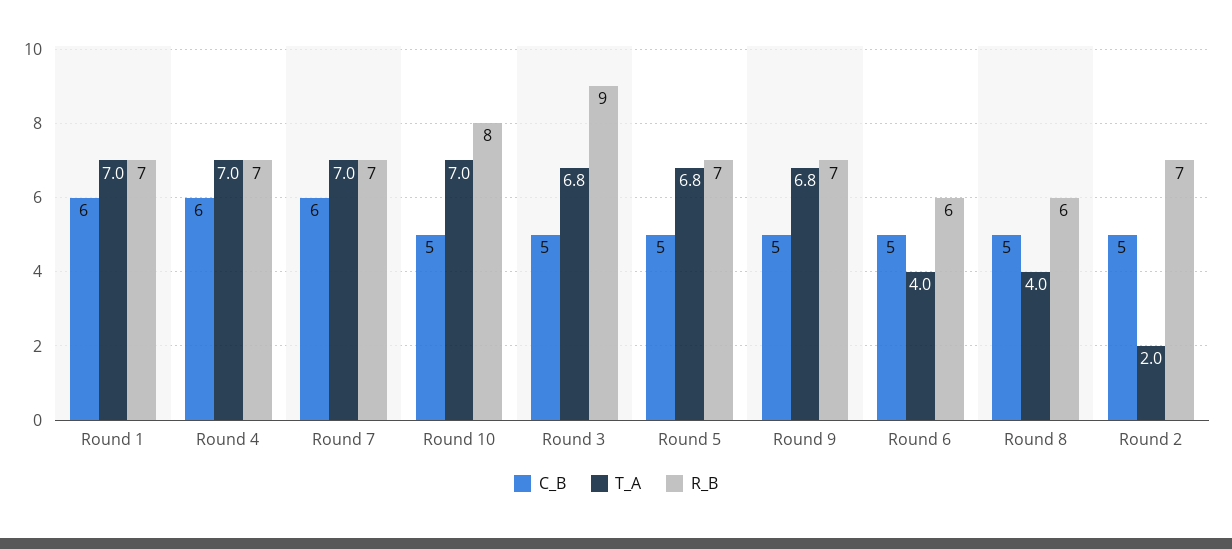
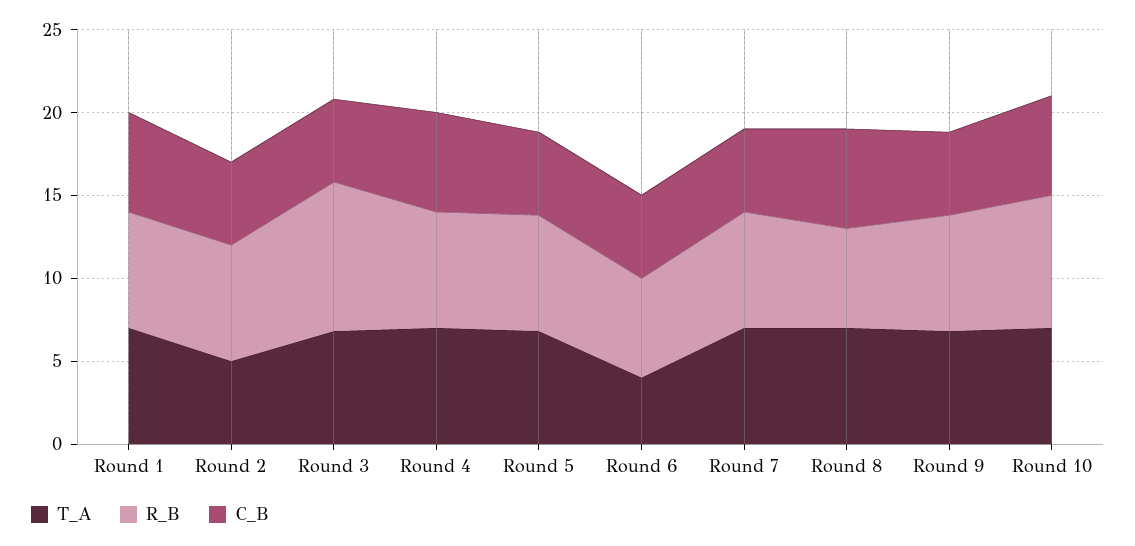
  {
    "C_B": {
      "Round 1": 6,
      "Round 4": 6,
-     "Round 7": 6,
+     "Round 7": 5,
-     "Round 10": 5,
+     "Round 10": 6,
      "Round 3": 5,
      "Round 5": 5,
      "Round 9": 5,
      "Round 6": 5,
-     "Round 8": 5,
+     "Round 8": 6,
      "Round 2": 5
    },
    "T_A": {
      "Round 1": 7,
      "Round 4": 7,
      "Round 7": 7,
      "Round 10": 7,
      "Round 3": 6.8,
      "Round 5": 6.8,
      "Round 9": 6.8,
      "Round 6": 4,
-     "Round 8": 4,
+     "Round 8": 7,
-     "Round 2": 2
+     "Round 2": 5
    },
    "R_B": {
      "Round 1": 7,
      "Round 4": 7,
      "Round 7": 7,
      "Round 10": 8,
      "Round 3": 9,
      "Round 5": 7,
      "Round 9": 7,
      "Round 6": 6,
      "Round 8": 6,
      "Round 2": 7
    }
  }

